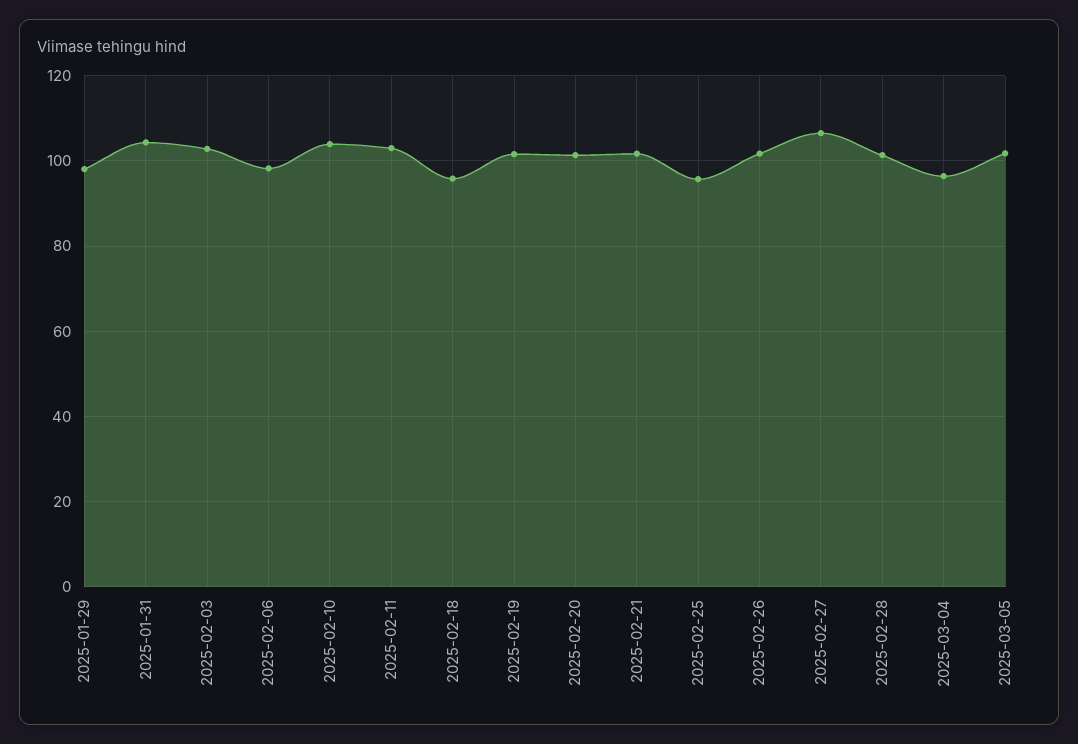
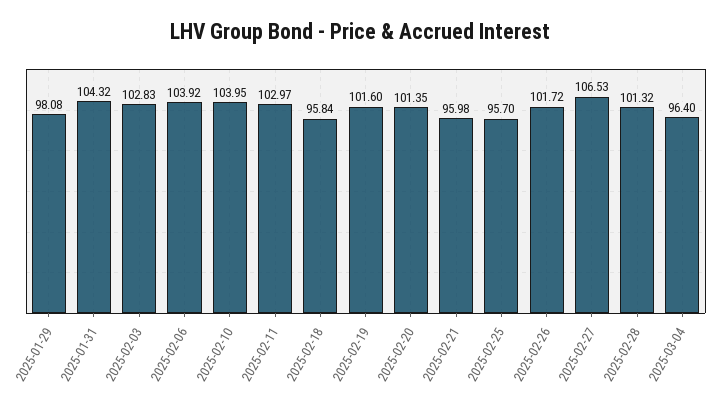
  {
    "2025-01-29": 98.08,
    "2025-01-31": 104.32,
    "2025-02-03": 102.83,
-   "2025-02-06": 98,
+   "2025-02-06": 103.92,
    "2025-02-10": 103.95,
    "2025-02-11": 102.97,
    "2025-02-18": 95.84,
    "2025-02-19": 101.6,
    "2025-02-20": 101.35,
-   "2025-02-21": 102,
+   "2025-02-21": 95.98,
    "2025-02-25": 95.7,
    "2025-02-26": 101.72,
    "2025-02-27": 106.53,
    "2025-02-28": 101.32,
-   "2025-03-04": 96.4,
+   "2025-03-04": 96.4
-   "2025-03-05": 102
  }

